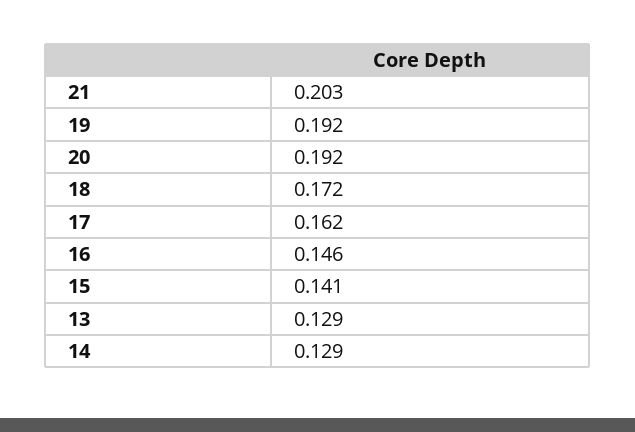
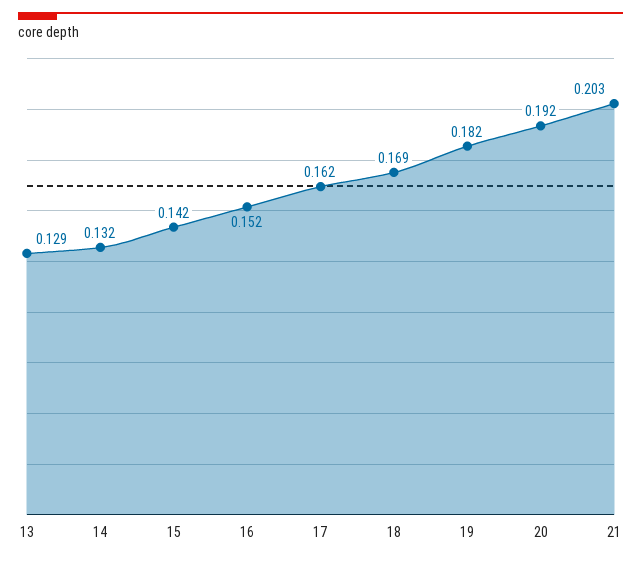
  {
    "21": 0.203,
-   "19": 0.192,
+   "19": 0.182,
    "20": 0.192,
-   "18": 0.172,
+   "18": 0.169,
    "17": 0.162,
-   "16": 0.146,
+   "16": 0.152,
-   "15": 0.141,
+   "15": 0.142,
    "13": 0.129,
-   "14": 0.129
+   "14": 0.132
  }

